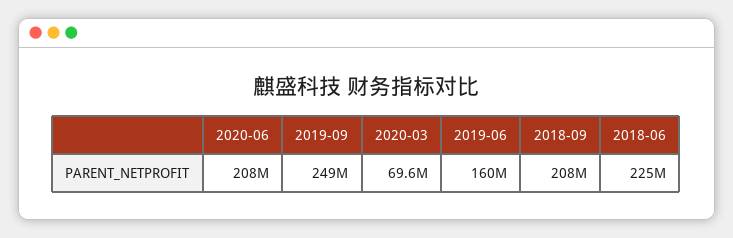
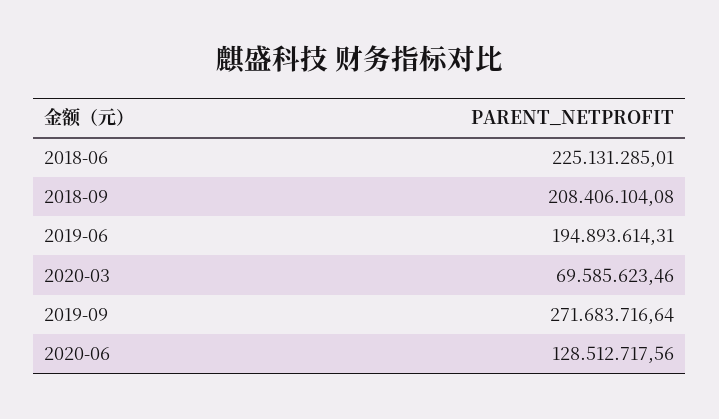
  {
-   "2020-06": 208000000,
+   "2020-06": 128512717.56,
-   "2019-09": 249000000,
+   "2019-09": 271683716.64,
    "2020-03": 69585623.46,
-   "2019-06": 160000000,
+   "2019-06": 194893614.31,
    "2018-09": 208406104.08,
    "2018-06": 225131285.01
  }

